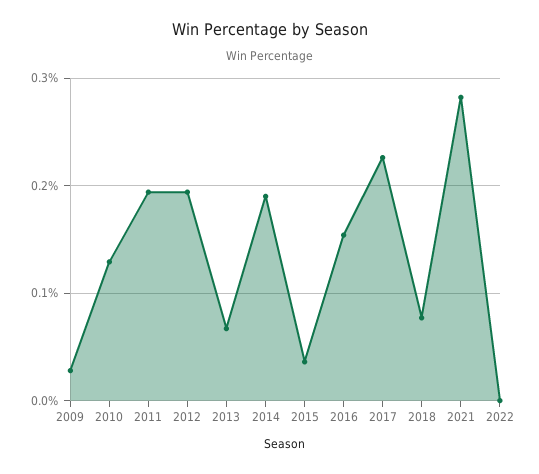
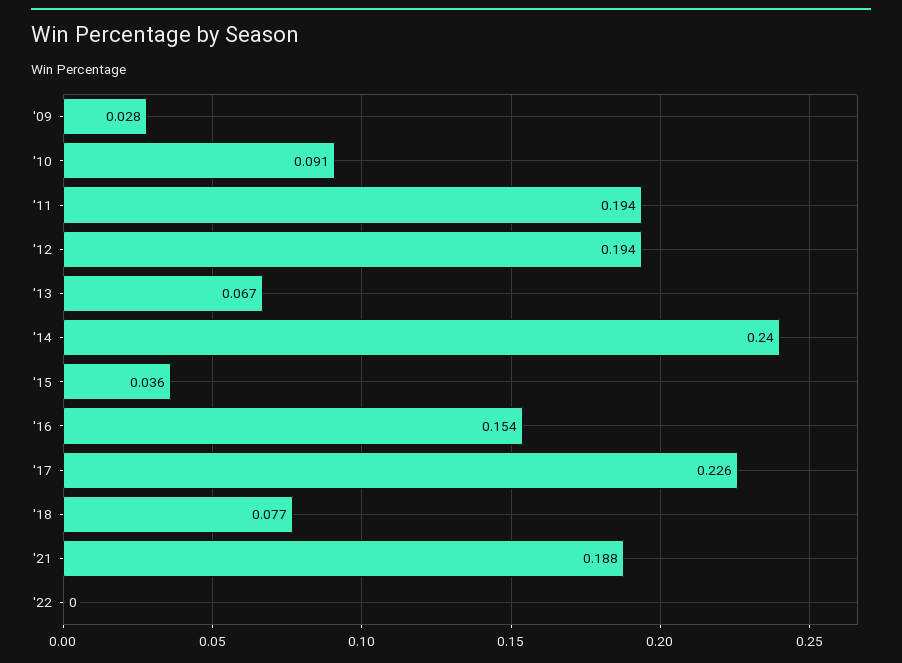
  {
    "2009": 0.028,
-   "2010": 0.13,
+   "2010": 0.091,
    "2011": 0.194,
    "2012": 0.194,
    "2013": 0.067,
-   "2014": 0.19,
+   "2014": 0.24,
    "2015": 0.036,
    "2016": 0.154,
    "2017": 0.226,
    "2018": 0.077,
-   "2021": 0.28,
+   "2021": 0.188,
    "2022": 0
  }

